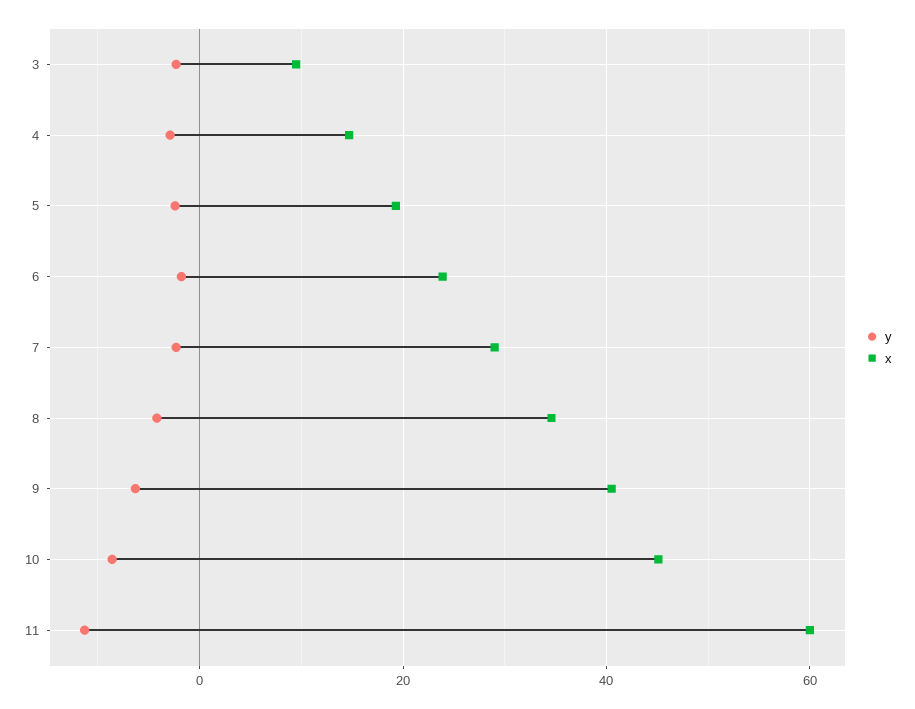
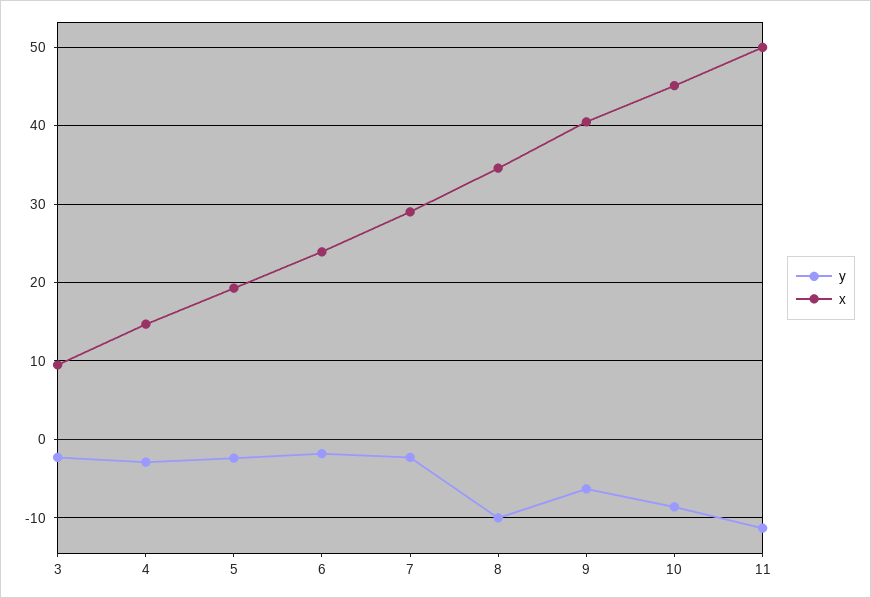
  {
    "y": {
      "3": -2,
      "4": -3,
      "5": -2,
      "6": -2,
      "7": -2,
-     "8": -4,
+     "8": -10,
      "9": -6,
      "10": -9,
      "11": -11
    },
    "x": {
      "3": 10,
      "4": 15,
      "5": 19,
      "6": 24,
      "7": 29,
      "8": 35,
      "9": 41,
      "10": 45,
-     "11": 60
+     "11": 50
    }
  }

